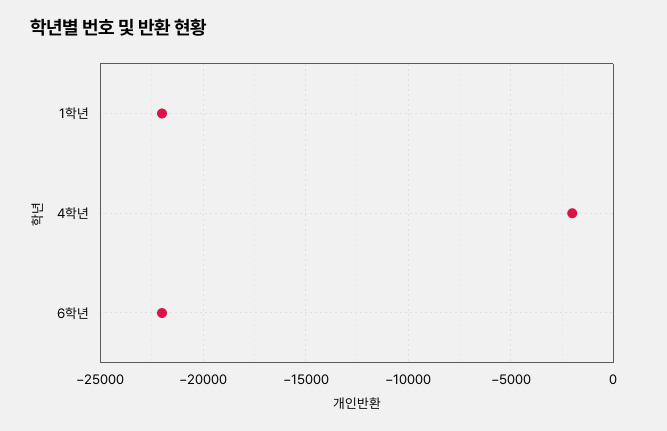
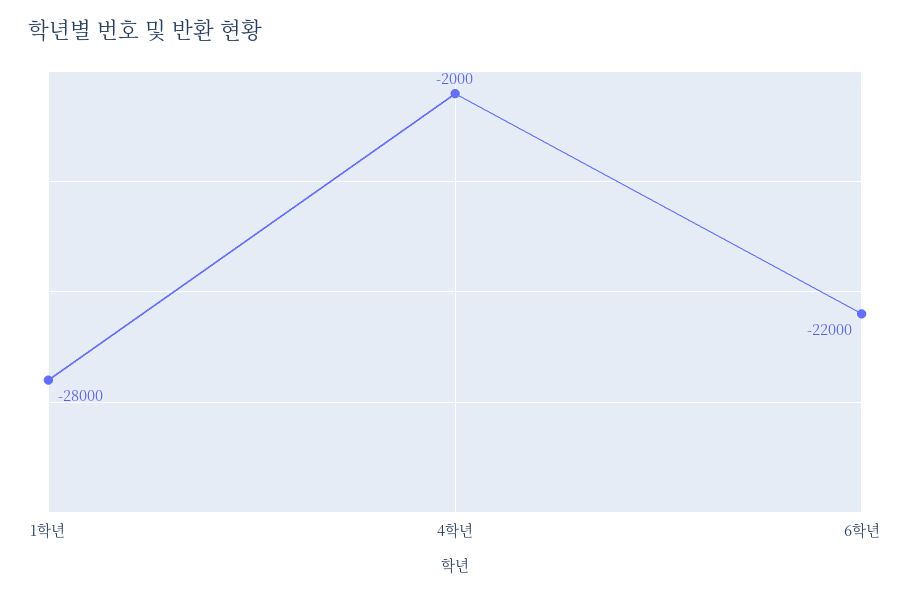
  {
-   "1학년": -22000,
+   "1학년": -28000,
    "4학년": -2000,
    "6학년": -22000
  }

